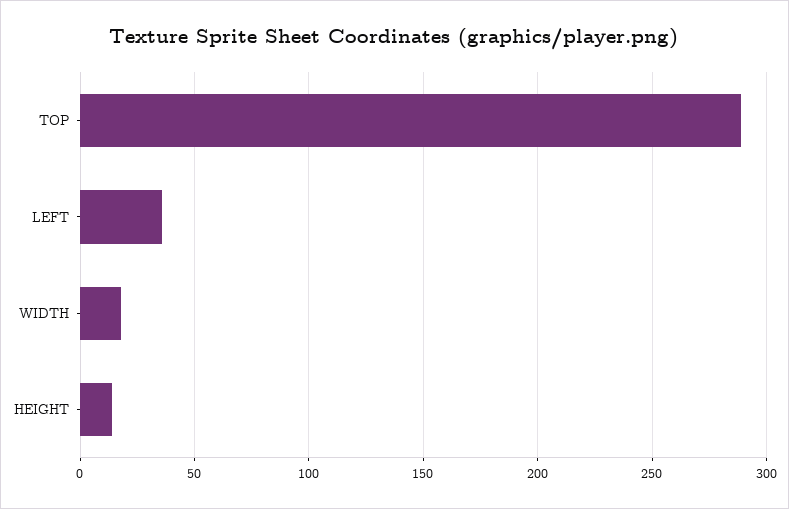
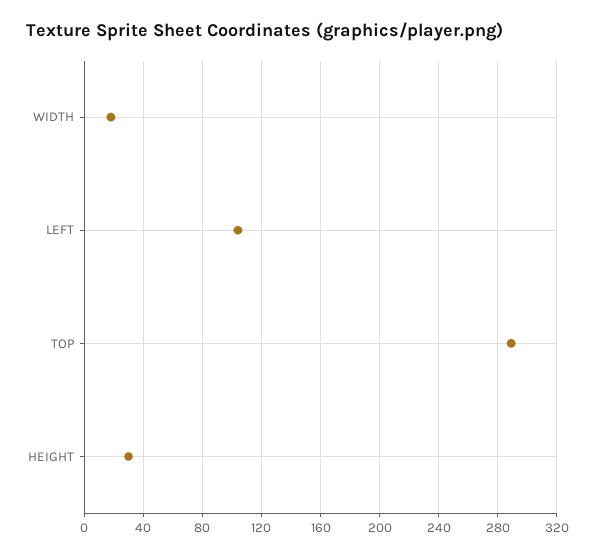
  {
    "TOP": 290,
-   "LEFT": 35,
+   "LEFT": 105,
    "WIDTH": 20,
-   "HEIGHT": 15
+   "HEIGHT": 30
  }

